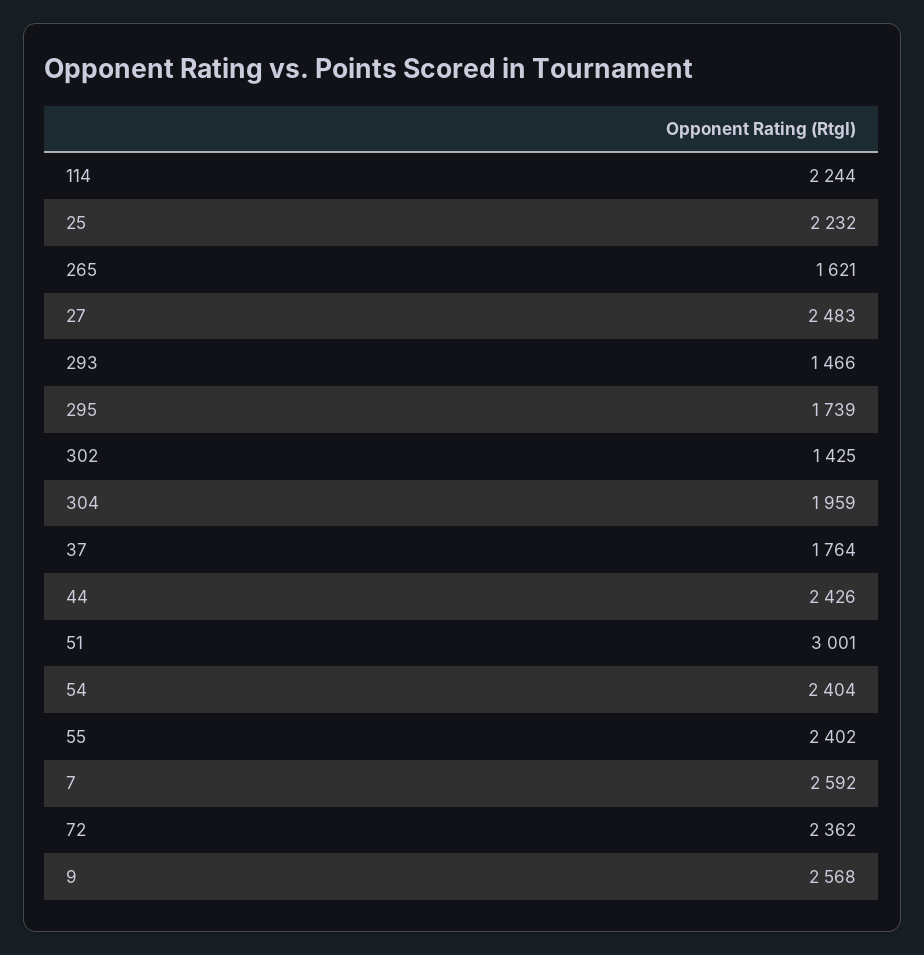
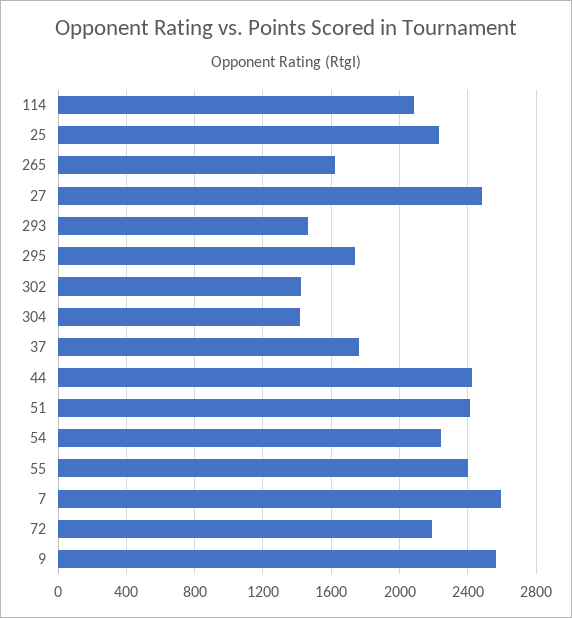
  {
-   "114": 2244,
+   "114": 2100,
    "25": 2232,
    "265": 1621,
    "27": 2483,
    "293": 1466,
    "295": 1739,
    "302": 1425,
-   "304": 1959,
+   "304": 1400,
    "37": 1764,
    "44": 2426,
-   "51": 3001,
+   "51": 2400,
-   "54": 2404,
+   "54": 2250,
    "55": 2402,
    "7": 2592,
-   "72": 2362,
+   "72": 2200,
    "9": 2568
  }

